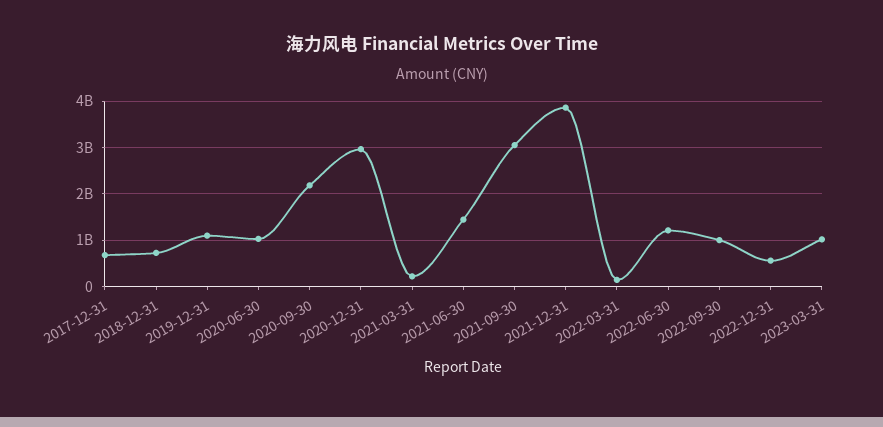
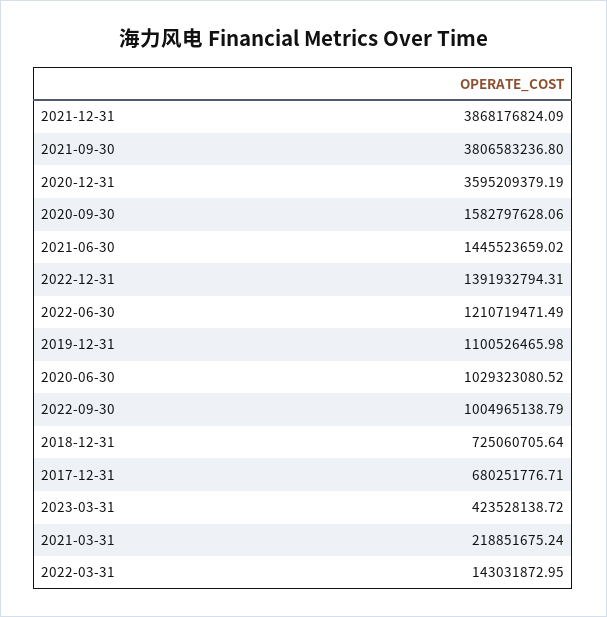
  {
    "2017-12-31": 680251776.71,
    "2018-12-31": 725060705.64,
    "2019-12-31": 1100526465.98,
    "2020-06-30": 1029323080.52,
-   "2020-09-30": 2200000000,
+   "2020-09-30": 1582797628.06,
-   "2020-12-31": 3000000000,
+   "2020-12-31": 3595209379.19,
    "2021-03-31": 218851675.24,
    "2021-06-30": 1445523659.02,
-   "2021-09-30": 3000000000,
+   "2021-09-30": 3806583236.8,
    "2021-12-31": 3868176824.09,
    "2022-03-31": 143031872.95,
    "2022-06-30": 1210719471.49,
    "2022-09-30": 1004965138.79,
-   "2022-12-31": 600000000,
+   "2022-12-31": 1391932794.31,
-   "2023-03-31": 1000000000
+   "2023-03-31": 423528138.72
  }

